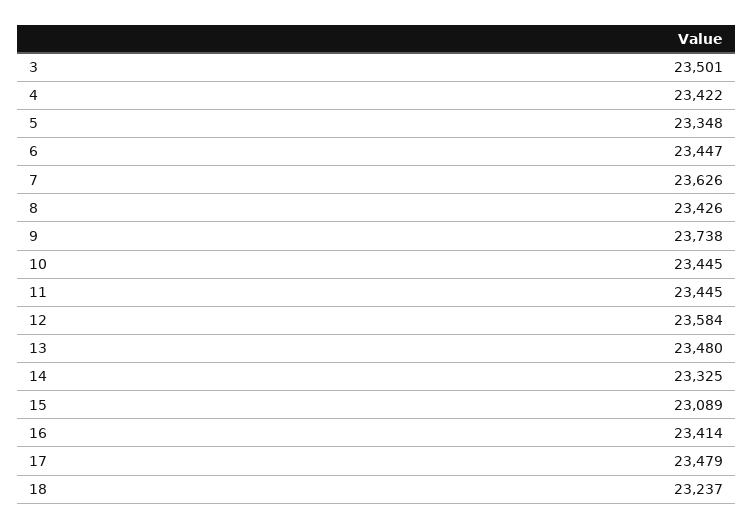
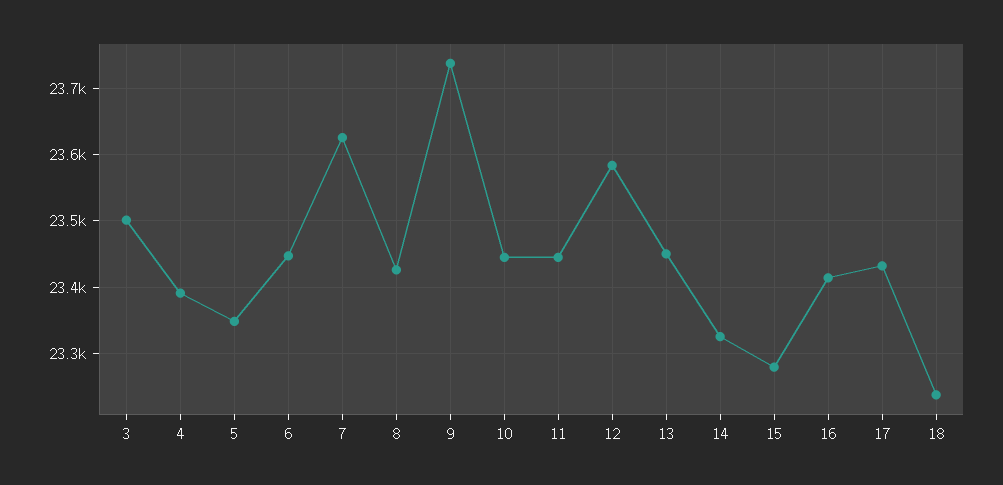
  {
    "3": 23501,
-   "4": 23422,
+   "4": 23390,
    "5": 23348,
    "6": 23447,
    "7": 23626,
    "8": 23426,
    "9": 23738,
    "10": 23445,
    "11": 23445,
    "12": 23584,
-   "13": 23480,
+   "13": 23450,
    "14": 23325,
-   "15": 23089,
+   "15": 23280,
    "16": 23414,
-   "17": 23479,
+   "17": 23430,
    "18": 23237
  }

